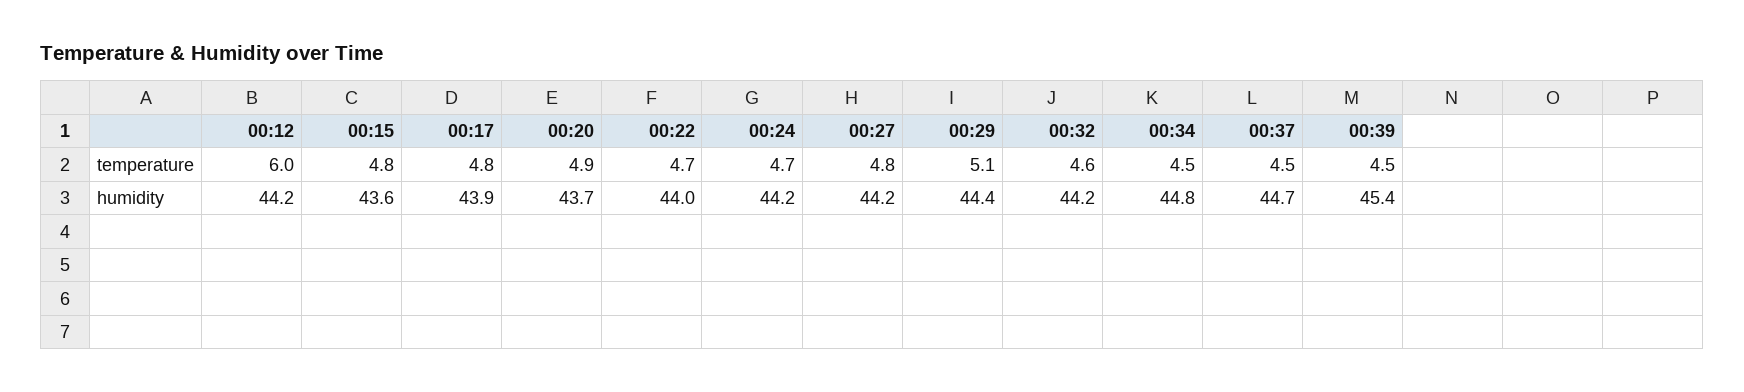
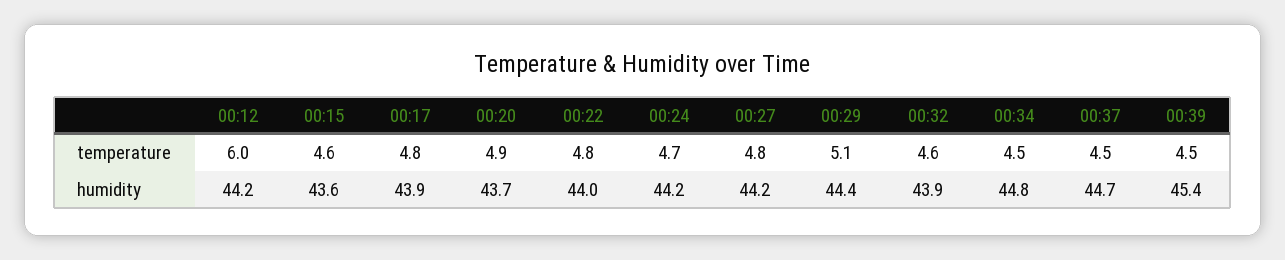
  {
    "00:12": {
      "temperature": 6,
      "humidity": 44.2
    },
    "00:15": {
-     "temperature": 4.8,
+     "temperature": 4.6,
      "humidity": 43.6
    },
    "00:17": {
      "temperature": 4.8,
      "humidity": 43.9
    },
    "00:20": {
      "temperature": 4.9,
      "humidity": 43.7
    },
    "00:22": {
-     "temperature": 4.7,
+     "temperature": 4.8,
      "humidity": 44
    },
    "00:24": {
      "temperature": 4.7,
      "humidity": 44.2
    },
    "00:27": {
      "temperature": 4.8,
      "humidity": 44.2
    },
    "00:29": {
      "temperature": 5.1,
      "humidity": 44.4
    },
    "00:32": {
      "temperature": 4.6,
-     "humidity": 44.2
+     "humidity": 43.9
    },
    "00:34": {
      "temperature": 4.5,
      "humidity": 44.8
    },
    "00:37": {
      "temperature": 4.5,
      "humidity": 44.7
    },
    "00:39": {
      "temperature": 4.5,
      "humidity": 45.4
    }
  }

